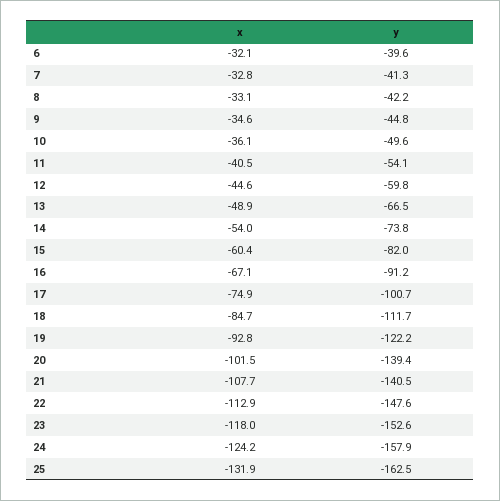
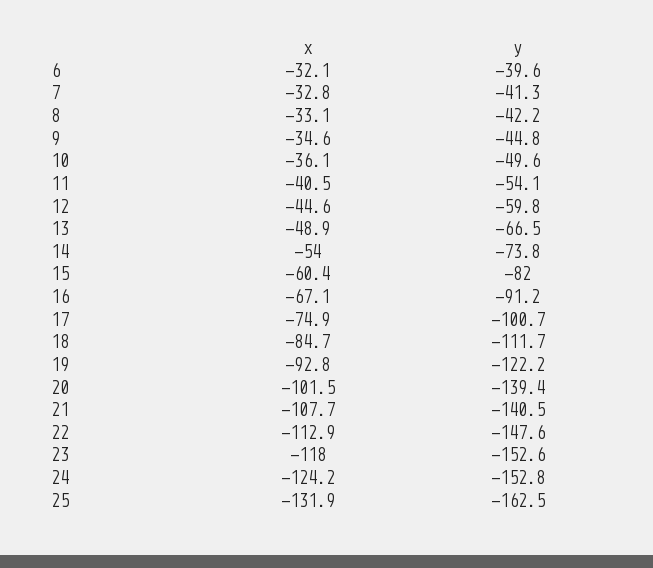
  {
    "x": {
      "6": -32.1,
      "7": -32.8,
      "8": -33.1,
      "9": -34.6,
      "10": -36.1,
      "11": -40.5,
      "12": -44.6,
      "13": -48.9,
      "14": -54,
      "15": -60.4,
      "16": -67.1,
      "17": -74.9,
      "18": -84.7,
      "19": -92.8,
      "20": -101.5,
      "21": -107.7,
      "22": -112.9,
      "23": -118,
      "24": -124.2,
      "25": -131.9
    },
    "y": {
      "6": -39.6,
      "7": -41.3,
      "8": -42.2,
      "9": -44.8,
      "10": -49.6,
      "11": -54.1,
      "12": -59.8,
      "13": -66.5,
      "14": -73.8,
      "15": -82,
      "16": -91.2,
      "17": -100.7,
      "18": -111.7,
      "19": -122.2,
      "20": -139.4,
      "21": -140.5,
      "22": -147.6,
      "23": -152.6,
-     "24": -157.9,
+     "24": -152.8,
      "25": -162.5
    }
  }

